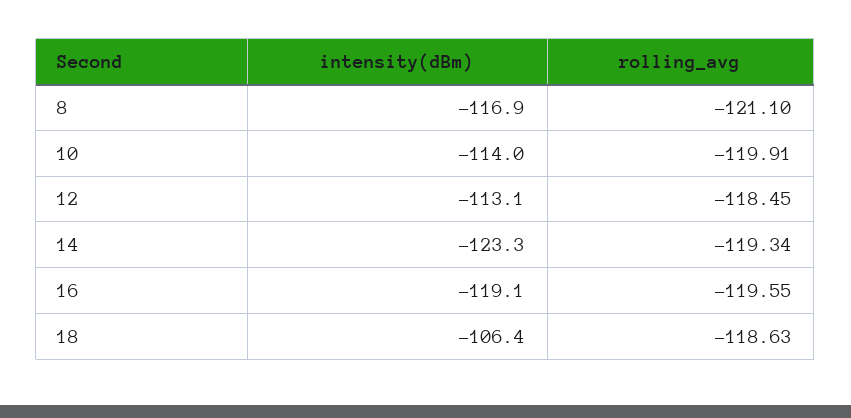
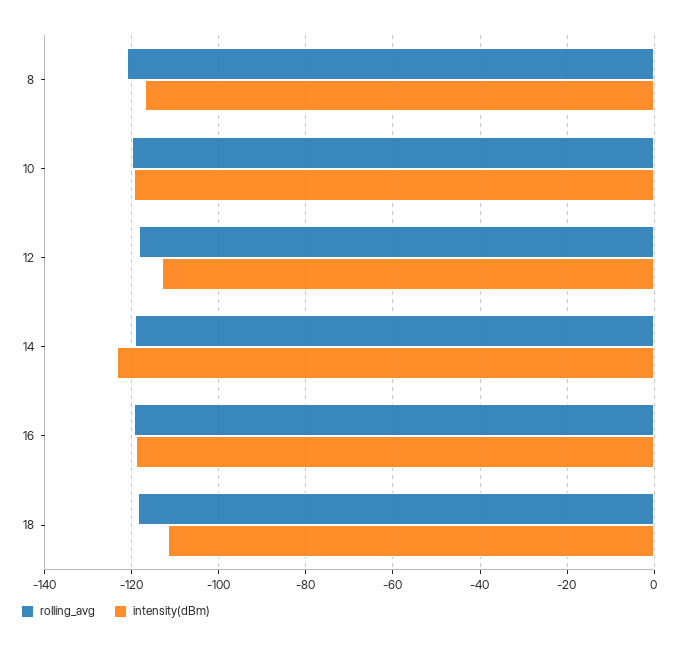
  {
    "intensity(dBm)": {
      "8": -116.9,
-     "10": -114,
+     "10": -120,
      "12": -113.1,
      "14": -123.3,
      "16": -119.1,
-     "18": -106.4
+     "18": -112
    },
    "rolling_avg": {
      "8": -121.1,
      "10": -119.91,
      "12": -118.45,
      "14": -119.34,
      "16": -119.55,
      "18": -118.63
    }
  }

